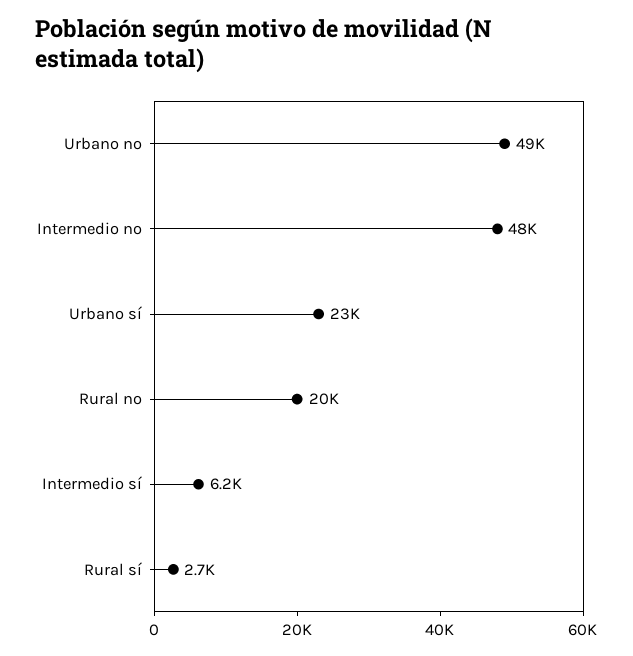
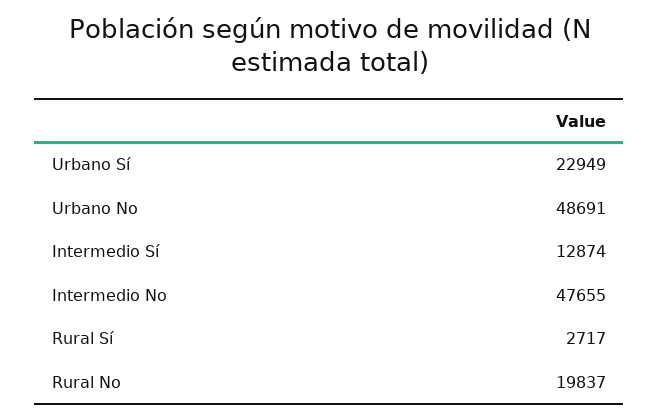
  {
    "Urbano no": 48691,
    "Intermedio no": 47655,
    "Urbano sí": 22949,
    "Rural no": 19837,
-   "Intermedio sí": 6200,
+   "Intermedio sí": 12874,
    "Rural sí": 2717
  }

